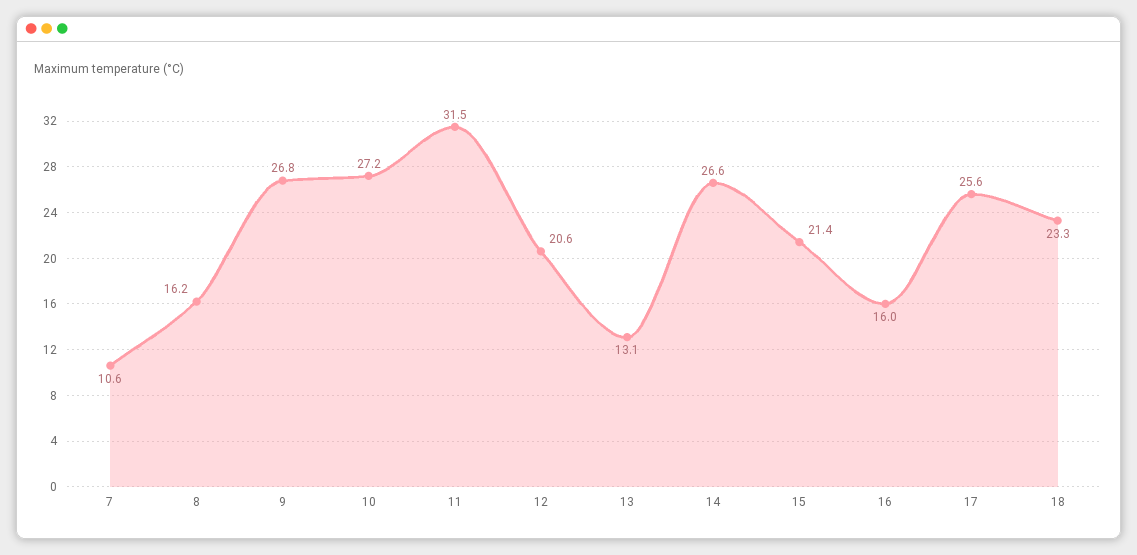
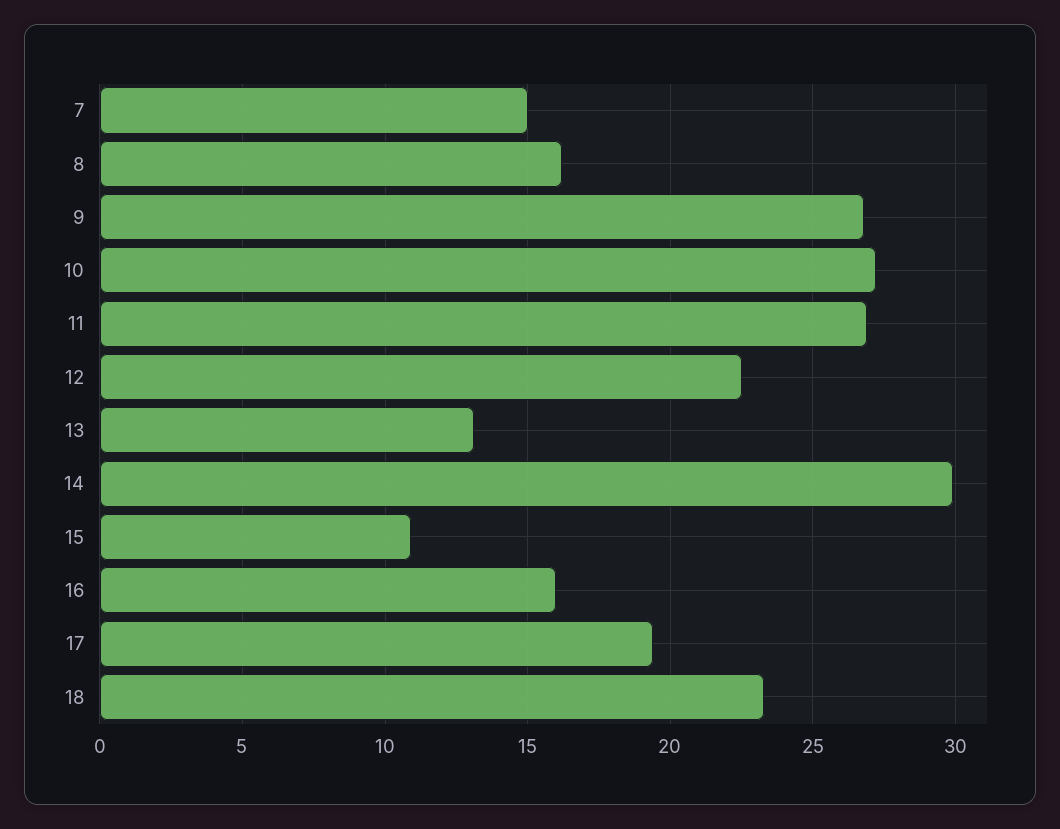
  {
-   "7": 10.6,
+   "7": 15,
    "8": 16.2,
    "9": 26.8,
    "10": 27.2,
-   "11": 31.5,
+   "11": 27,
-   "12": 20.6,
+   "12": 22.5,
    "13": 13.1,
-   "14": 26.6,
+   "14": 30,
-   "15": 21.4,
+   "15": 11,
    "16": 16,
-   "17": 25.6,
+   "17": 19.5,
    "18": 23.3
  }

